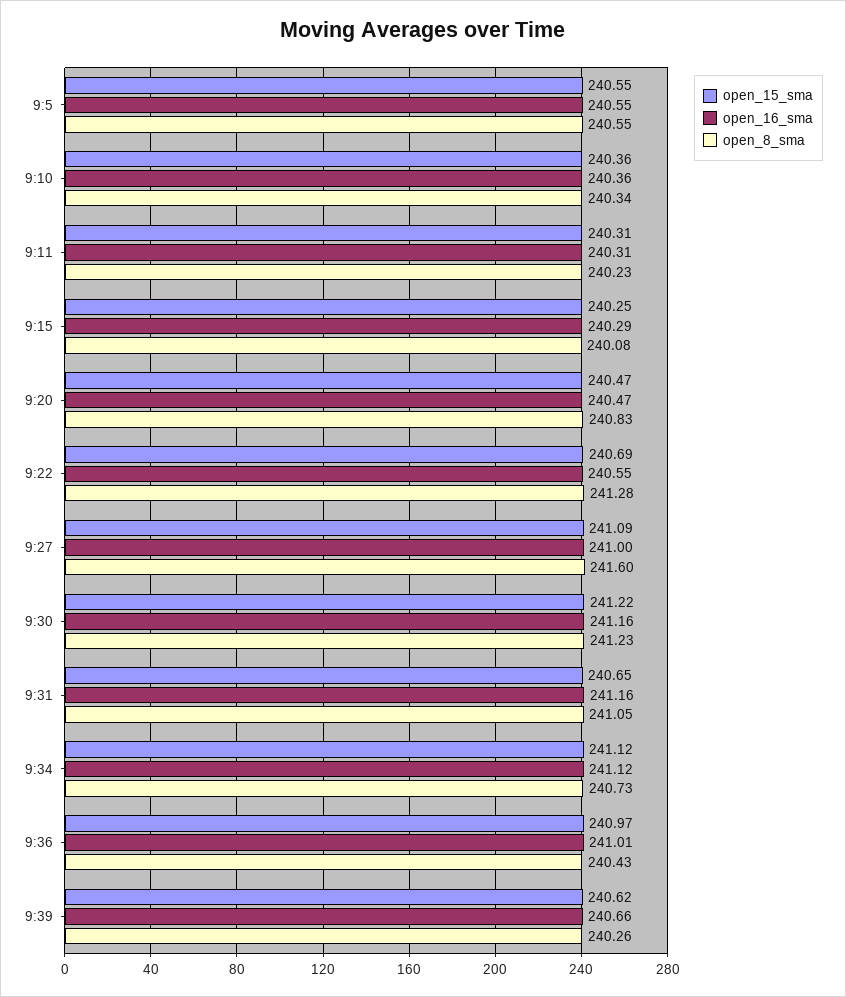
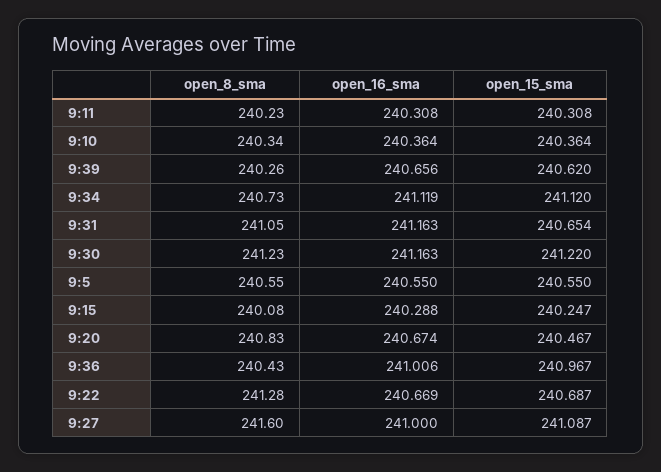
  {
    "open_15_sma": {
      "9:5": 240.55,
      "9:10": 240.364,
      "9:11": 240.308,
      "9:15": 240.247,
      "9:20": 240.467,
      "9:22": 240.687,
      "9:27": 241.087,
      "9:30": 241.22,
      "9:31": 240.654,
      "9:34": 241.12,
      "9:36": 240.967,
      "9:39": 240.62
    },
    "open_16_sma": {
      "9:5": 240.55,
      "9:10": 240.364,
      "9:11": 240.308,
      "9:15": 240.288,
-     "9:20": 240.47,
+     "9:20": 240.674,
-     "9:22": 240.55,
+     "9:22": 240.669,
      "9:27": 241,
      "9:30": 241.163,
      "9:31": 241.163,
      "9:34": 241.119,
      "9:36": 241.006,
      "9:39": 240.656
    },
    "open_8_sma": {
      "9:5": 240.55,
      "9:10": 240.34,
      "9:11": 240.23,
      "9:15": 240.08,
      "9:20": 240.83,
      "9:22": 241.28,
      "9:27": 241.6,
      "9:30": 241.23,
      "9:31": 241.05,
      "9:34": 240.73,
      "9:36": 240.43,
      "9:39": 240.26
    }
  }

